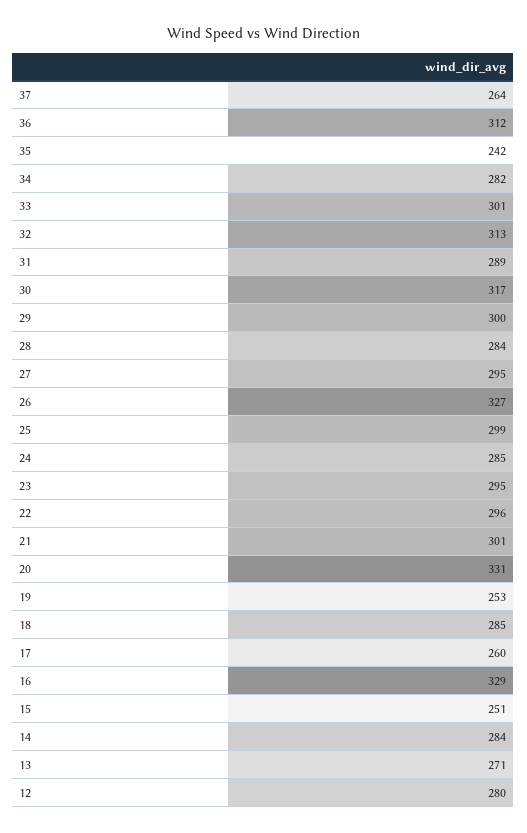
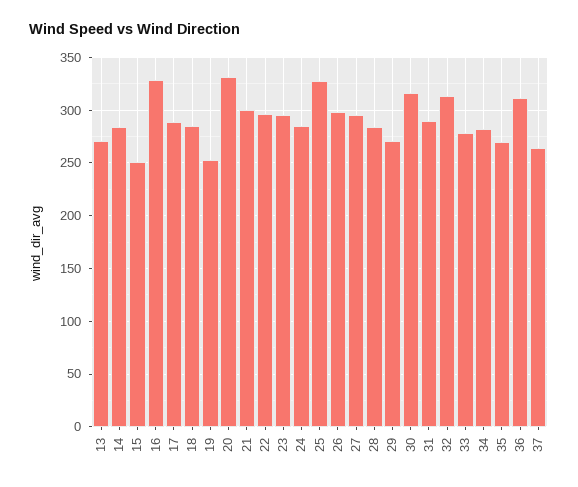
  {
    "37": 264,
    "36": 312,
-   "35": 242,
+   "35": 270,
    "34": 282,
-   "33": 301,
+   "33": 280,
    "32": 313,
    "31": 289,
    "30": 317,
-   "29": 300,
+   "29": 270,
    "28": 284,
    "27": 295,
-   "26": 327,
+   "26": 300,
-   "25": 299,
+   "25": 330,
    "24": 285,
    "23": 295,
    "22": 296,
    "21": 301,
    "20": 331,
    "19": 253,
    "18": 285,
-   "17": 260,
+   "17": 290,
    "16": 329,
    "15": 251,
    "14": 284,
-   "13": 271,
+   "13": 271
-   "12": 280
  }

